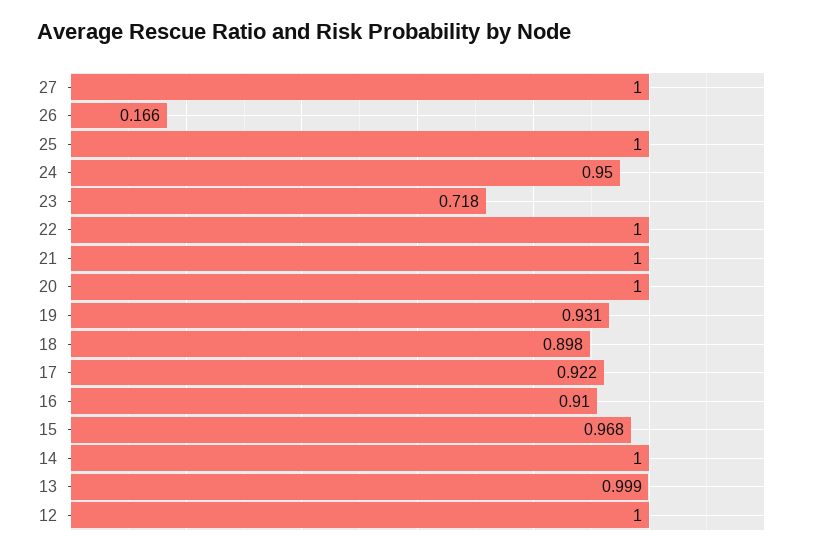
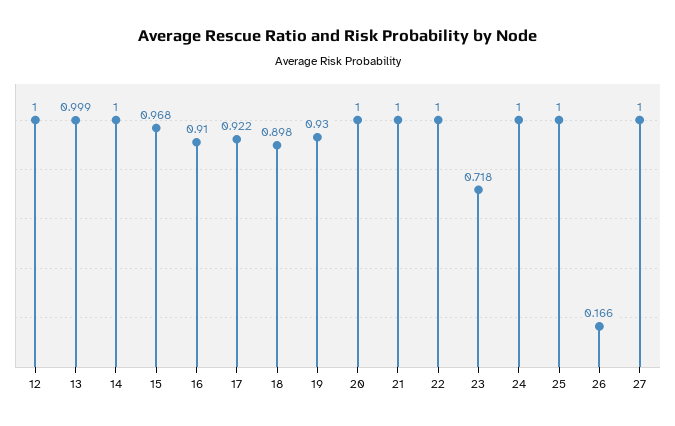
  {
    "27": 1,
    "26": 0.166,
    "25": 1,
-   "24": 0.95,
+   "24": 1,
    "23": 0.718,
    "22": 1,
    "21": 1,
    "20": 1,
-   "19": 0.931,
+   "19": 0.93,
    "18": 0.898,
    "17": 0.922,
    "16": 0.91,
    "15": 0.968,
    "14": 1,
    "13": 0.999,
    "12": 1
  }

